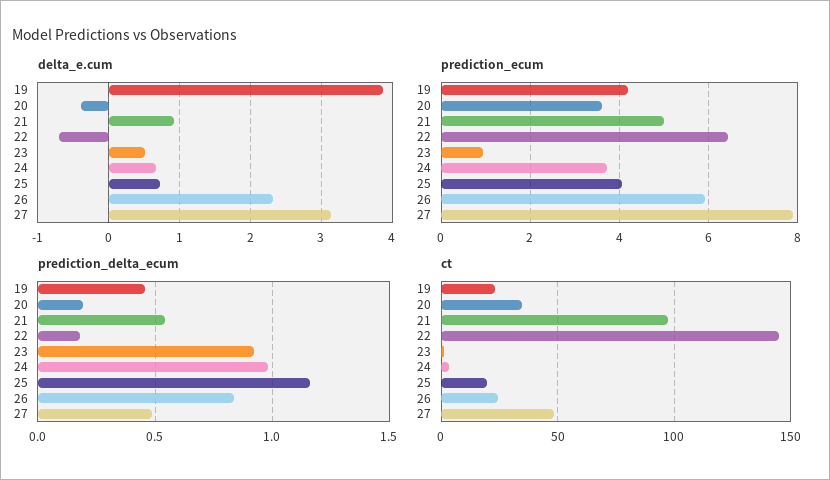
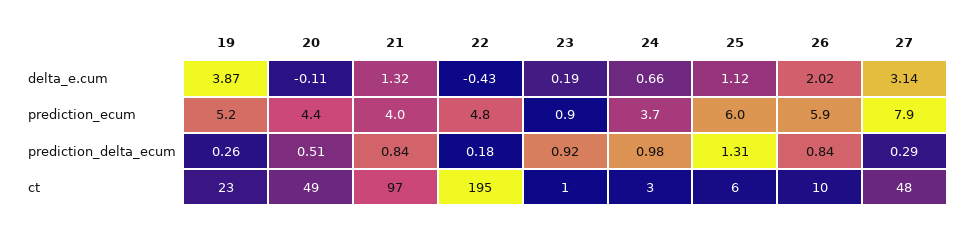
  {
    "delta_e.cum": {
      "19": 3.87,
-     "20": -0.4,
+     "20": -0.11,
-     "21": 0.9,
+     "21": 1.32,
-     "22": -0.7,
+     "22": -0.43,
-     "23": 0.5,
+     "23": 0.19,
      "24": 0.66,
-     "25": 0.7,
+     "25": 1.12,
-     "26": 2.3,
+     "26": 2.02,
      "27": 3.14
    },
    "prediction_ecum": {
-     "19": 4.2,
+     "19": 5.2,
-     "20": 3.6,
+     "20": 4.4,
-     "21": 5,
+     "21": 4,
-     "22": 6.4,
+     "22": 4.8,
      "23": 0.9,
      "24": 3.7,
-     "25": 4,
+     "25": 6,
      "26": 5.9,
      "27": 7.9
    },
    "prediction_delta_ecum": {
-     "19": 0.45,
+     "19": 0.26,
-     "20": 0.2,
+     "20": 0.51,
-     "21": 0.55,
+     "21": 0.84,
      "22": 0.18,
      "23": 0.92,
      "24": 0.98,
-     "25": 1.15,
+     "25": 1.31,
      "26": 0.84,
-     "27": 0.5
+     "27": 0.29
    },
    "ct": {
      "19": 23,
-     "20": 35,
+     "20": 49,
      "21": 97,
-     "22": 145,
+     "22": 195,
      "23": 1,
      "24": 3,
-     "25": 20,
+     "25": 6,
-     "26": 25,
+     "26": 10,
      "27": 48
    }
  }

